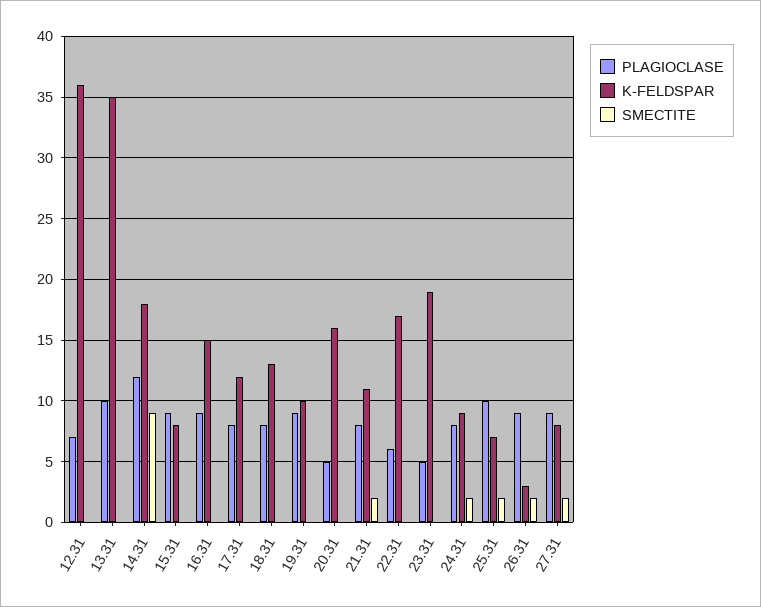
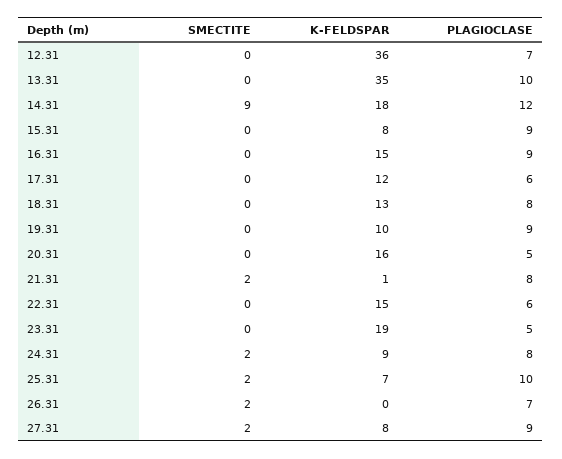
  {
    "PLAGIOCLASE": {
      "12.31": 7,
      "13.31": 10,
      "14.31": 12,
      "15.31": 9,
      "16.31": 9,
-     "17.31": 8,
+     "17.31": 6,
      "18.31": 8,
      "19.31": 9,
      "20.31": 5,
      "21.31": 8,
      "22.31": 6,
      "23.31": 5,
      "24.31": 8,
      "25.31": 10,
-     "26.31": 9,
+     "26.31": 7,
      "27.31": 9
    },
    "K-FELDSPAR": {
      "12.31": 36,
      "13.31": 35,
      "14.31": 18,
      "15.31": 8,
      "16.31": 15,
      "17.31": 12,
      "18.31": 13,
      "19.31": 10,
      "20.31": 16,
-     "21.31": 11,
+     "21.31": 1,
-     "22.31": 17,
+     "22.31": 15,
      "23.31": 19,
      "24.31": 9,
      "25.31": 7,
-     "26.31": 3,
+     "26.31": 0,
      "27.31": 8
    },
    "SMECTITE": {
      "12.31": 0,
      "13.31": 0,
      "14.31": 9,
      "15.31": 0,
      "16.31": 0,
      "17.31": 0,
      "18.31": 0,
      "19.31": 0,
      "20.31": 0,
      "21.31": 2,
      "22.31": 0,
      "23.31": 0,
      "24.31": 2,
      "25.31": 2,
      "26.31": 2,
      "27.31": 2
    }
  }

